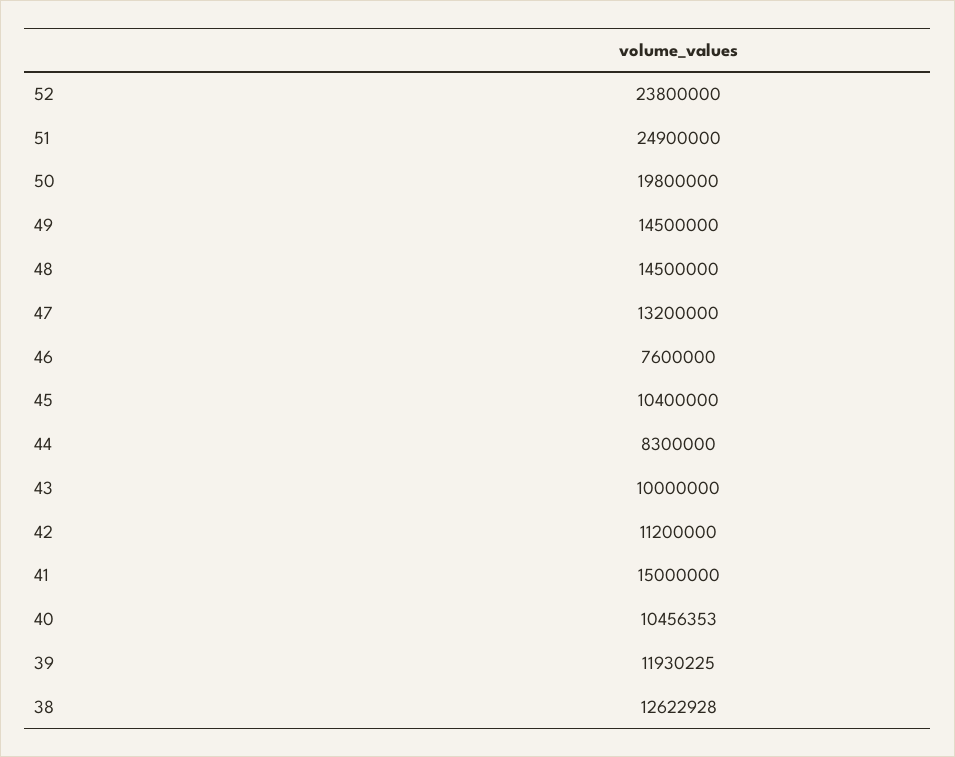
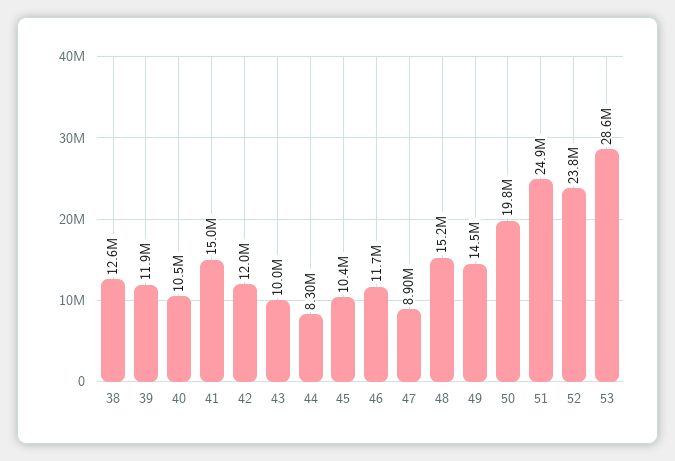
  {
    "52": 23800000,
    "51": 24900000,
    "50": 19800000,
    "49": 14500000,
-   "48": 14500000,
+   "48": 15200000,
-   "47": 13200000,
+   "47": 8900000,
-   "46": 7600000,
+   "46": 11700000,
    "45": 10400000,
    "44": 8300000,
    "43": 10000000,
-   "42": 11200000,
+   "42": 12000000,
    "41": 15000000,
    "40": 10456353,
    "39": 11930225,
-   "38": 12622928
+   "38": 12622928,
+   "53": 28600000
  }

